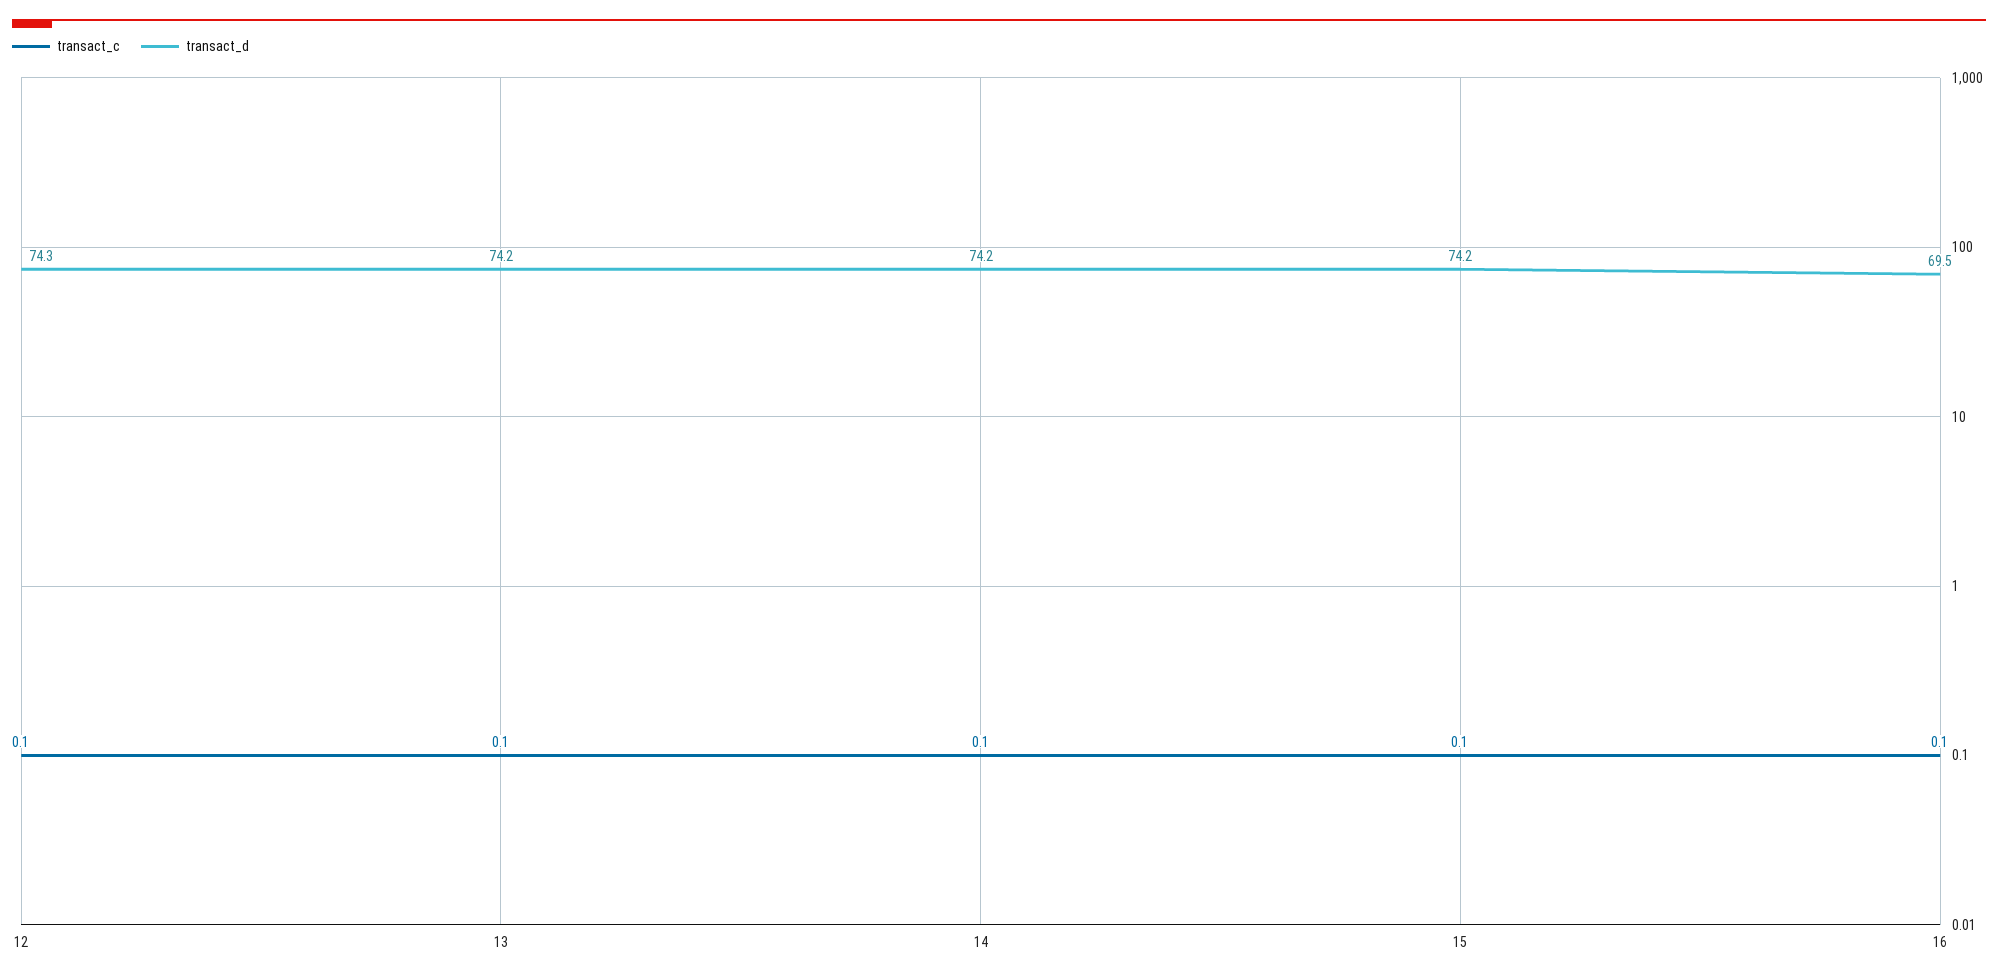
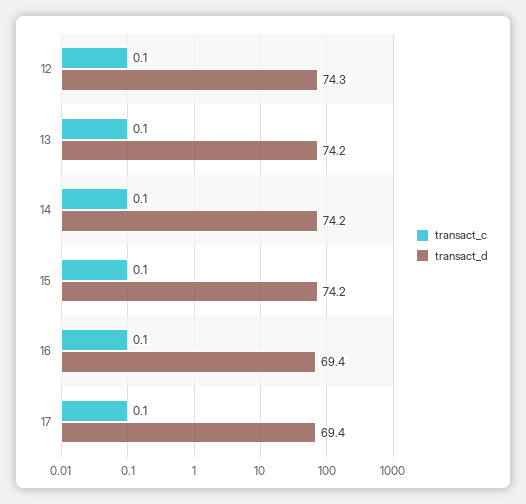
  {
    "transact_c": {
      "12": 0.1,
      "13": 0.1,
      "14": 0.1,
      "15": 0.1,
-     "16": 0.1
+     "16": 0.1,
+     "17": 0.1
    },
    "transact_d": {
      "12": 74.3,
      "13": 74.2,
      "14": 74.2,
      "15": 74.2,
-     "16": 69.5
+     "16": 69.4,
+     "17": 69.4
    }
  }

